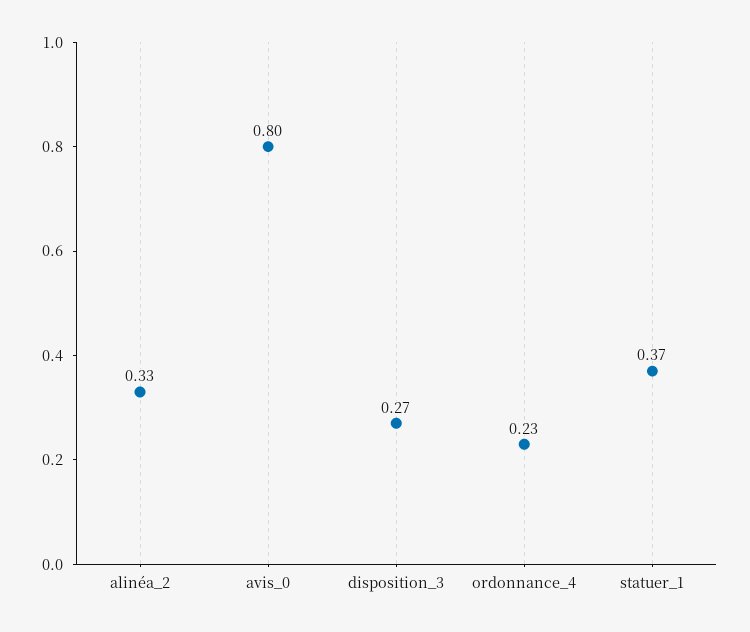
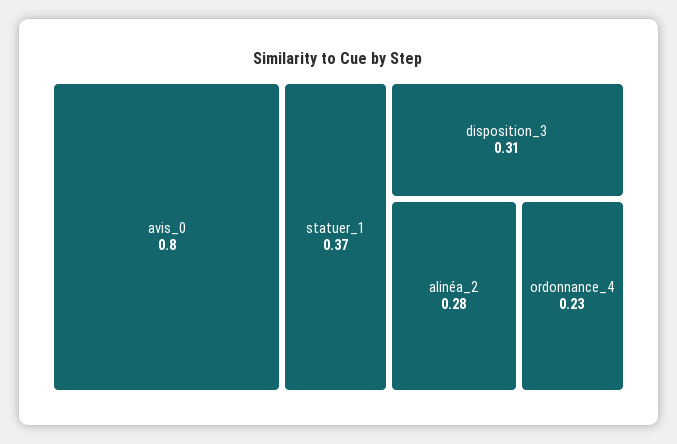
  {
-   "alinéa_2": 0.33,
+   "alinéa_2": 0.28,
    "avis_0": 0.8,
-   "disposition_3": 0.27,
+   "disposition_3": 0.31,
    "ordonnance_4": 0.23,
    "statuer_1": 0.37
  }

